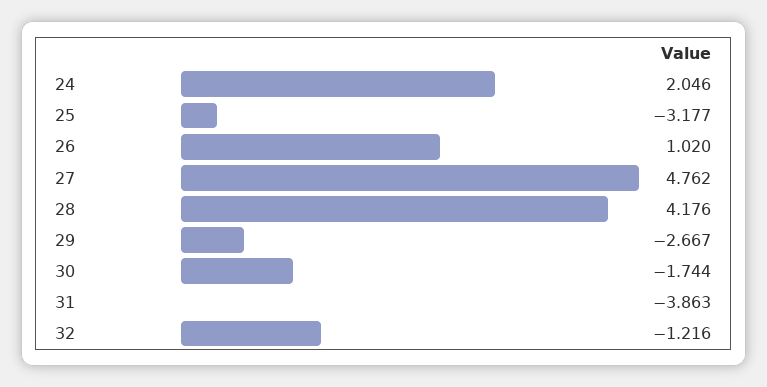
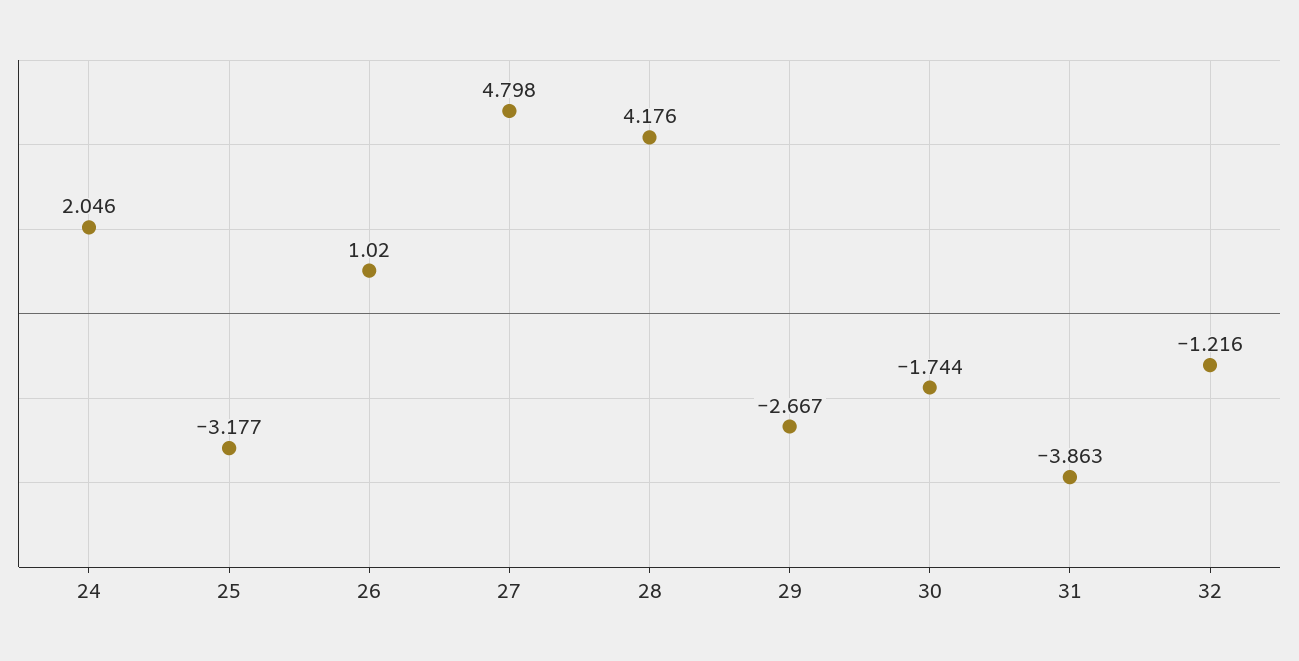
  {
    "24": 2.046,
    "25": -3.177,
    "26": 1.02,
-   "27": 4.762,
+   "27": 4.798,
    "28": 4.176,
    "29": -2.667,
    "30": -1.744,
    "31": -3.863,
    "32": -1.216
  }

